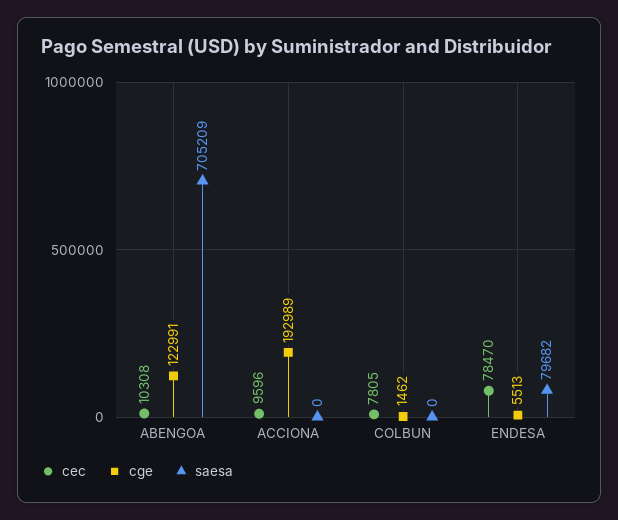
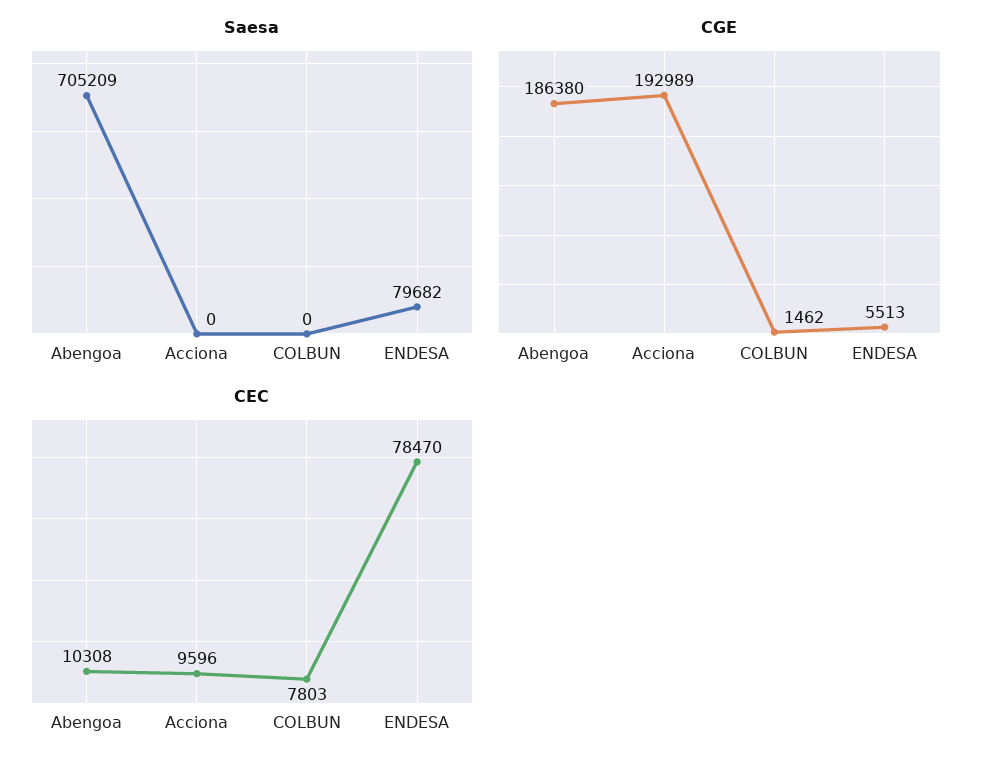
  {
    "cec": {
      "ABENGOA": 10308,
      "ACCIONA": 9596,
-     "COLBUN": 7805,
+     "COLBUN": 7803,
      "ENDESA": 78470
    },
    "cge": {
-     "ABENGOA": 122991,
+     "ABENGOA": 186380,
      "ACCIONA": 192989,
      "COLBUN": 1462,
      "ENDESA": 5513
    },
    "saesa": {
      "ABENGOA": 705209,
      "ACCIONA": 0,
      "COLBUN": 0,
      "ENDESA": 79682
    }
  }

